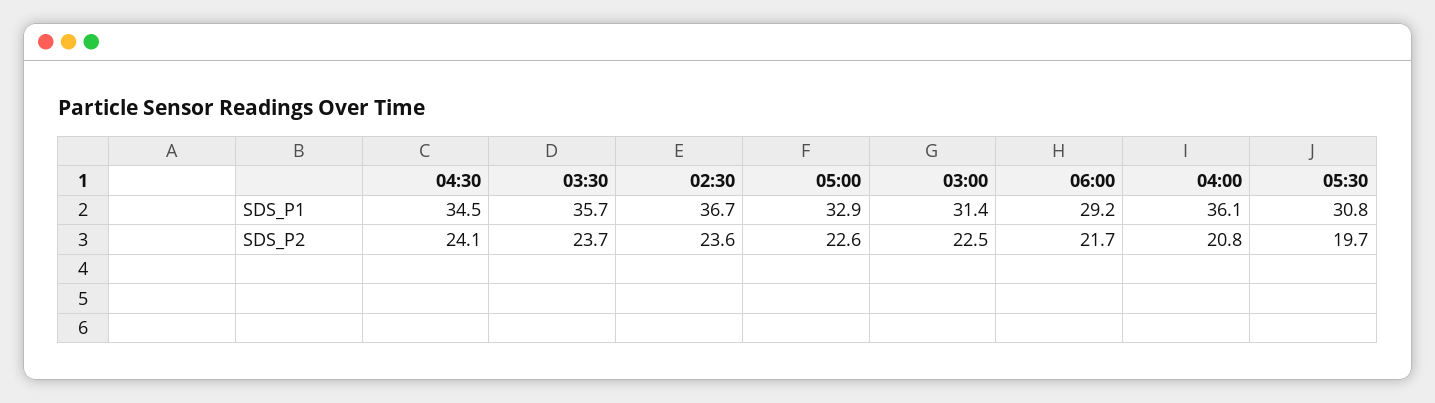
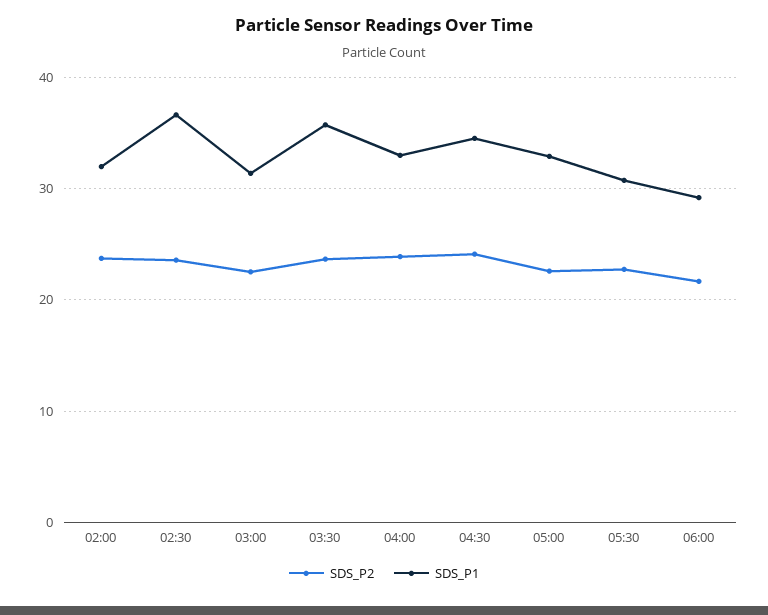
  {
    "SDS_P1": {
      "04:30": 34.5,
      "03:30": 35.7,
      "02:30": 36.7,
      "05:00": 32.9,
      "03:00": 31.4,
      "06:00": 29.2,
-     "04:00": 36.1,
+     "04:00": 33,
-     "05:30": 30.8
+     "05:30": 30.8,
+     "02:00": 32
    },
    "SDS_P2": {
      "04:30": 24.1,
      "03:30": 23.7,
      "02:30": 23.6,
      "05:00": 22.6,
      "03:00": 22.5,
      "06:00": 21.7,
-     "04:00": 20.8,
+     "04:00": 24,
-     "05:30": 19.7
+     "05:30": 23,
+     "02:00": 24
    }
  }

